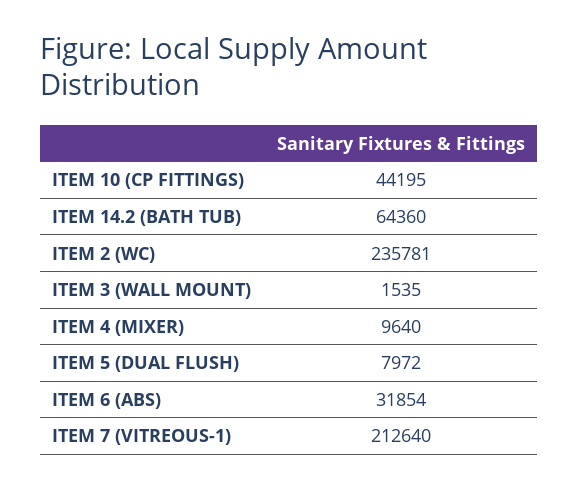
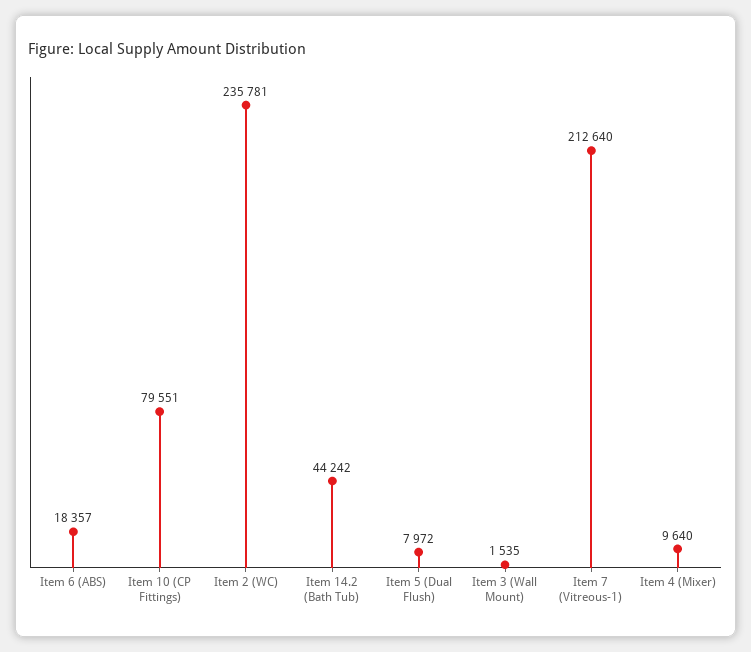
  {
-   "ITEM 10 (CP FITTINGS)": 44195,
+   "ITEM 10 (CP FITTINGS)": 79551,
-   "ITEM 14.2 (BATH TUB)": 64360,
+   "ITEM 14.2 (BATH TUB)": 44242,
    "ITEM 2 (WC)": 235781,
    "ITEM 3 (WALL MOUNT)": 1535,
    "ITEM 4 (MIXER)": 9640,
    "ITEM 5 (DUAL FLUSH)": 7972,
-   "ITEM 6 (ABS)": 31854,
+   "ITEM 6 (ABS)": 18357,
    "ITEM 7 (VITREOUS-1)": 212640
  }

